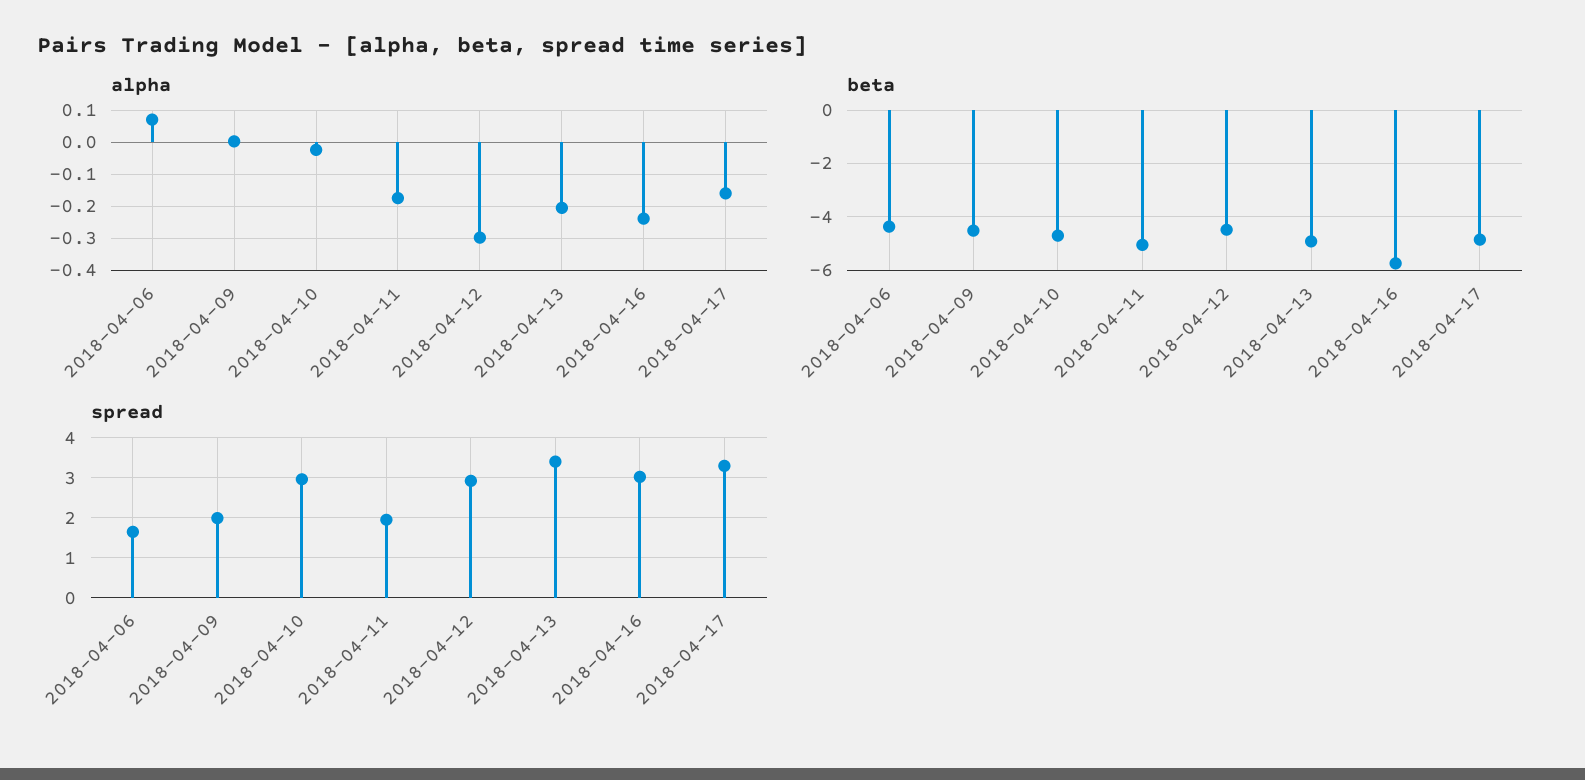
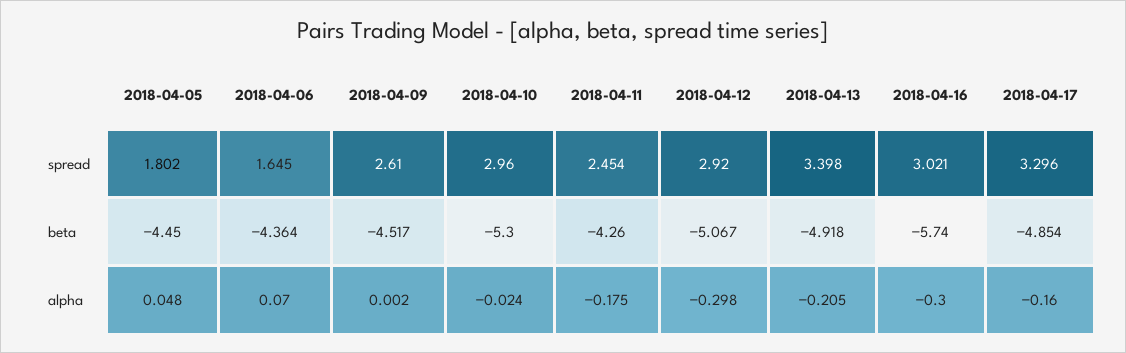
  {
    "alpha": {
      "2018-04-06": 0.07,
      "2018-04-09": 0.002,
      "2018-04-10": -0.024,
      "2018-04-11": -0.175,
      "2018-04-12": -0.298,
      "2018-04-13": -0.205,
-     "2018-04-16": -0.24,
+     "2018-04-16": -0.3,
-     "2018-04-17": -0.16
+     "2018-04-17": -0.16,
+     "2018-04-05": 0.048
    },
    "beta": {
      "2018-04-06": -4.364,
      "2018-04-09": -4.517,
-     "2018-04-10": -4.75,
+     "2018-04-10": -5.3,
-     "2018-04-11": -5,
+     "2018-04-11": -4.26,
-     "2018-04-12": -4.5,
+     "2018-04-12": -5.067,
      "2018-04-13": -4.918,
      "2018-04-16": -5.74,
-     "2018-04-17": -4.854
+     "2018-04-17": -4.854,
+     "2018-04-05": -4.45
    },
    "spread": {
      "2018-04-06": 1.645,
-     "2018-04-09": 2,
+     "2018-04-09": 2.61,
      "2018-04-10": 2.96,
-     "2018-04-11": 2,
+     "2018-04-11": 2.454,
      "2018-04-12": 2.92,
      "2018-04-13": 3.398,
      "2018-04-16": 3.021,
-     "2018-04-17": 3.296
+     "2018-04-17": 3.296,
+     "2018-04-05": 1.802
    }
  }

